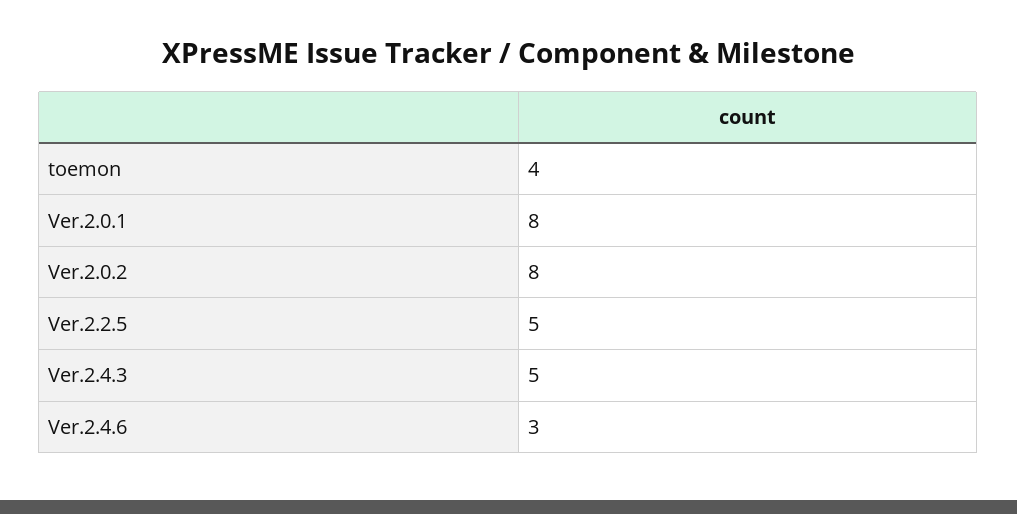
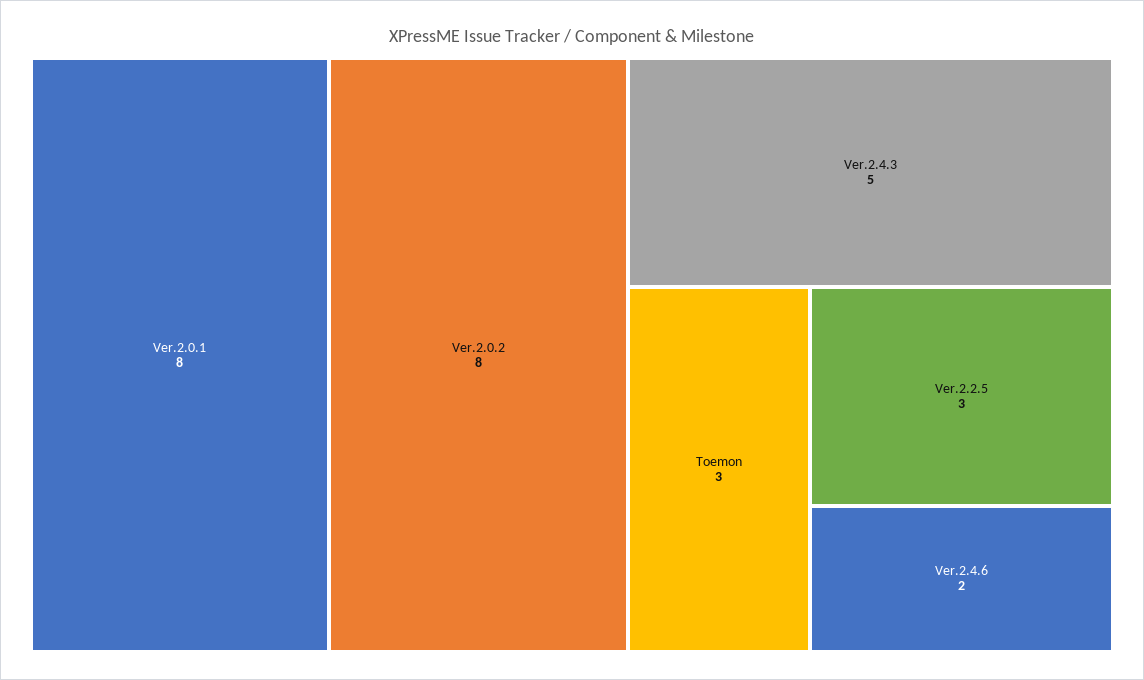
  {
-   "toemon": 4,
+   "toemon": 3,
    "Ver.2.0.1": 8,
    "Ver.2.0.2": 8,
-   "Ver.2.2.5": 5,
+   "Ver.2.2.5": 3,
    "Ver.2.4.3": 5,
-   "Ver.2.4.6": 3
+   "Ver.2.4.6": 2
  }

